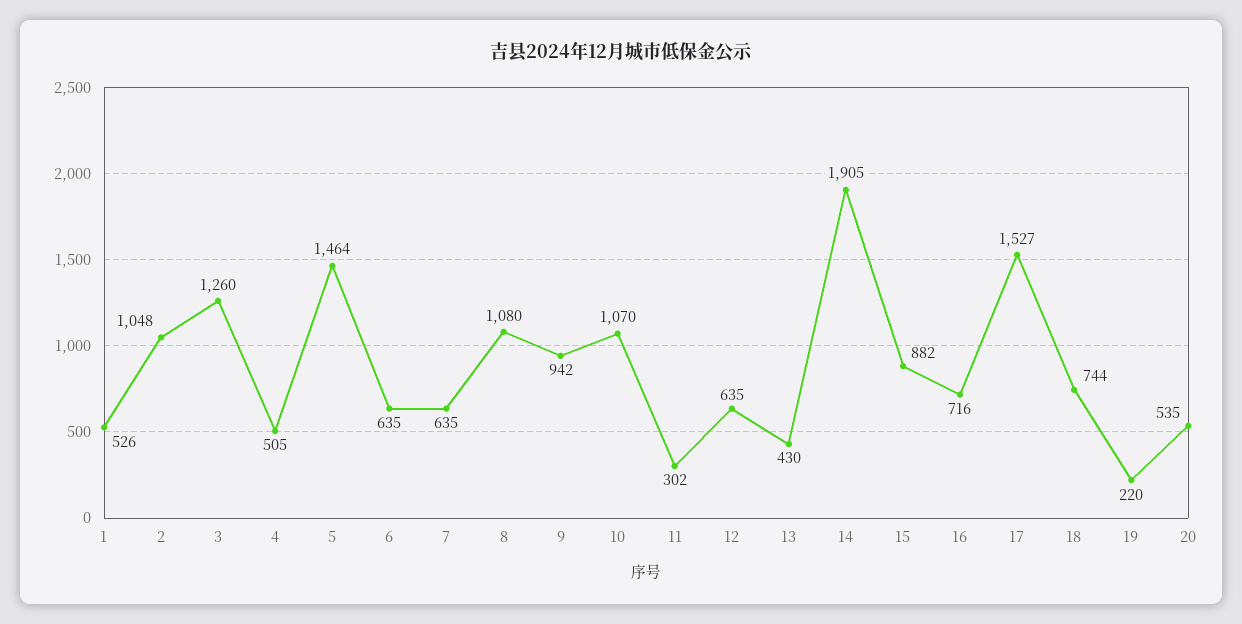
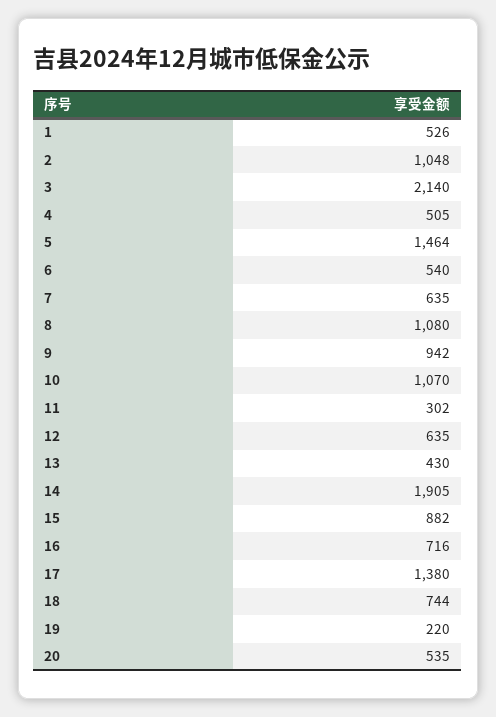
  {
    "1": 526,
    "2": 1048,
-   "3": 1260,
+   "3": 2140,
    "4": 505,
    "5": 1464,
-   "6": 635,
+   "6": 540,
    "7": 635,
    "8": 1080,
    "9": 942,
    "10": 1070,
    "11": 302,
    "12": 635,
    "13": 430,
    "14": 1905,
    "15": 882,
    "16": 716,
-   "17": 1527,
+   "17": 1380,
    "18": 744,
    "19": 220,
    "20": 535
  }

